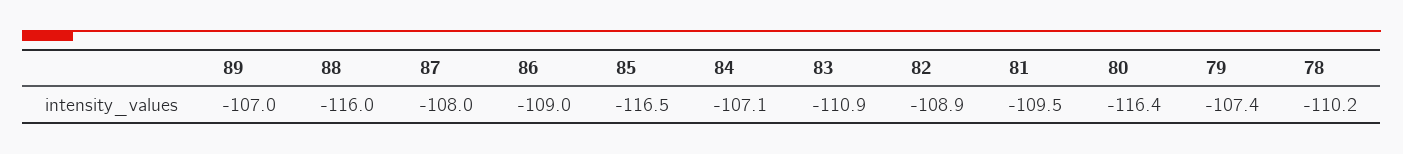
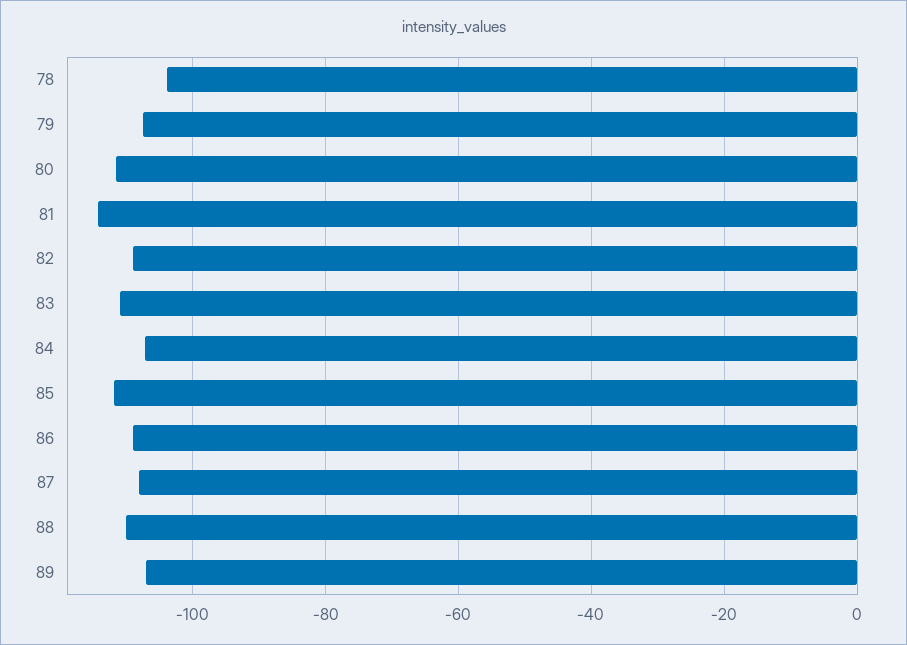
  {
    "89": -107,
-   "88": -116,
+   "88": -110,
    "87": -108,
    "86": -109,
-   "85": -116.5,
+   "85": -112,
    "84": -107.1,
    "83": -110.9,
    "82": -108.9,
-   "81": -109.5,
+   "81": -114,
-   "80": -116.4,
+   "80": -112,
    "79": -107.4,
-   "78": -110.2
+   "78": -104
  }

